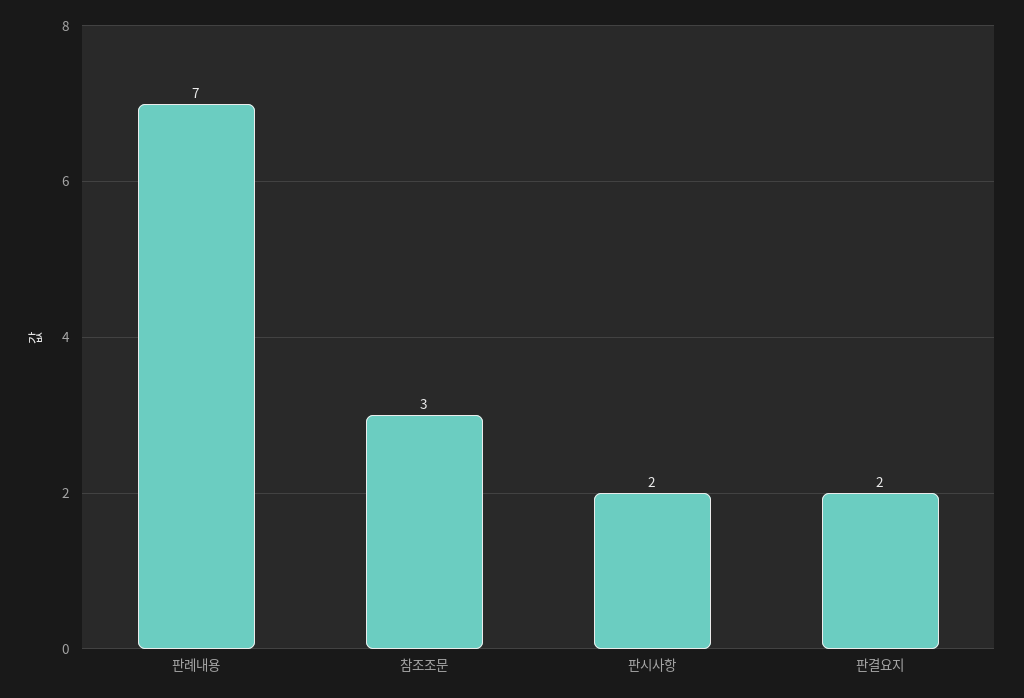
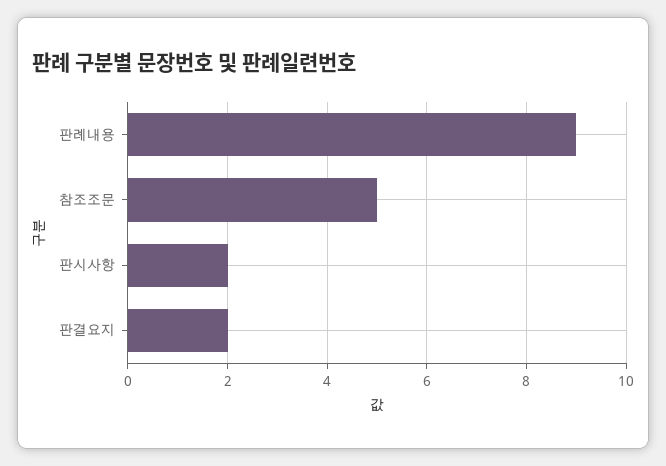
  {
-   "판례내용": 7,
+   "판례내용": 9,
-   "참조조문": 3,
+   "참조조문": 5,
    "판시사항": 2,
    "판결요지": 2
  }

